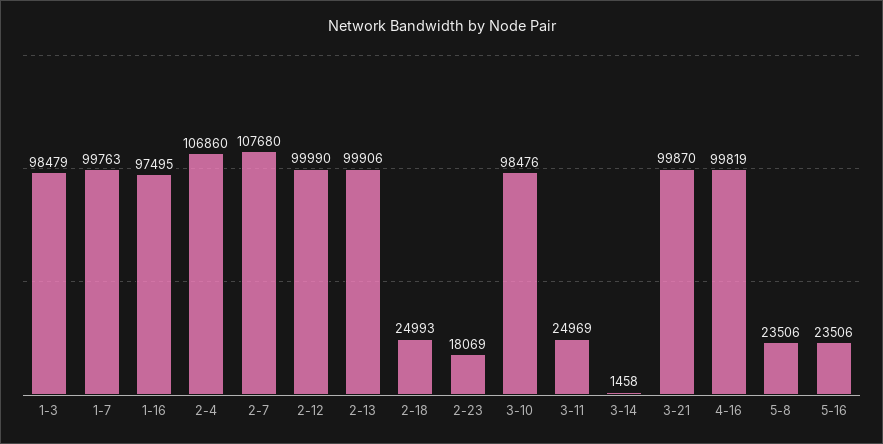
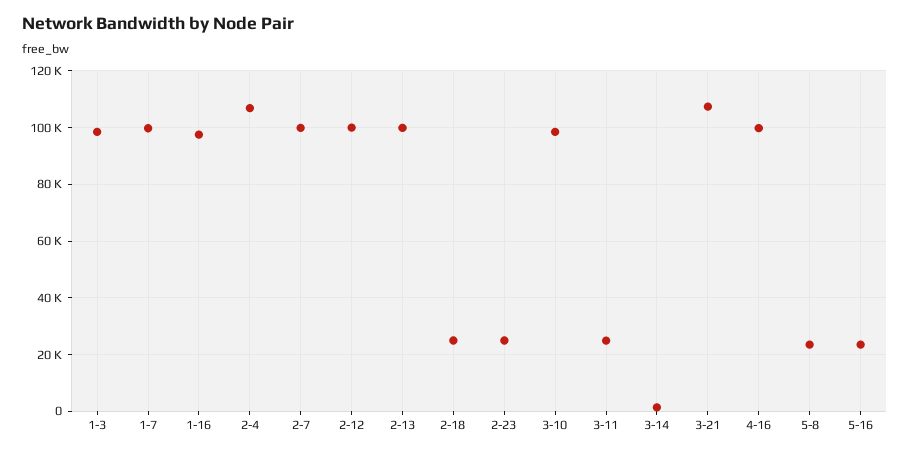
  {
    "1-3": 98479,
    "1-7": 99763,
    "1-16": 97495,
    "2-4": 106860,
-   "2-7": 107680,
+   "2-7": 100000,
    "2-12": 99990,
    "2-13": 99906,
    "2-18": 24993,
-   "2-23": 18069,
+   "2-23": 25000,
    "3-10": 98476,
    "3-11": 24969,
    "3-14": 1458,
-   "3-21": 99870,
+   "3-21": 107500,
    "4-16": 99819,
    "5-8": 23506,
    "5-16": 23506
  }

